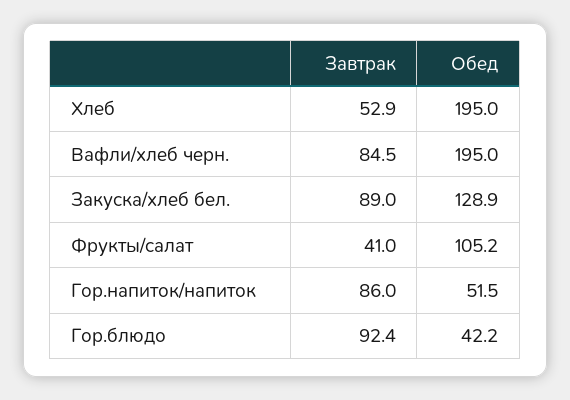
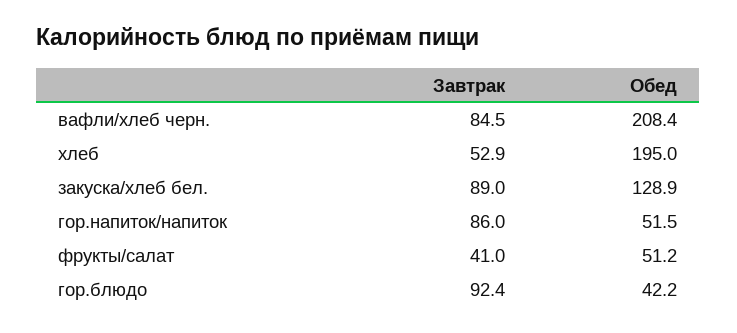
  {
    "Завтрак": {
      "Хлеб": 52.9,
      "Вафли/хлеб черн.": 84.5,
      "Закуска/хлеб бел.": 89,
      "Фрукты/салат": 41,
      "Гор.напиток/напиток": 86,
      "Гор.блюдо": 92.4
    },
    "Обед": {
      "Хлеб": 195,
-     "Вафли/хлеб черн.": 195,
+     "Вафли/хлеб черн.": 208.4,
      "Закуска/хлеб бел.": 128.9,
-     "Фрукты/салат": 105.2,
+     "Фрукты/салат": 51.2,
      "Гор.напиток/напиток": 51.5,
      "Гор.блюдо": 42.2
    }
  }

